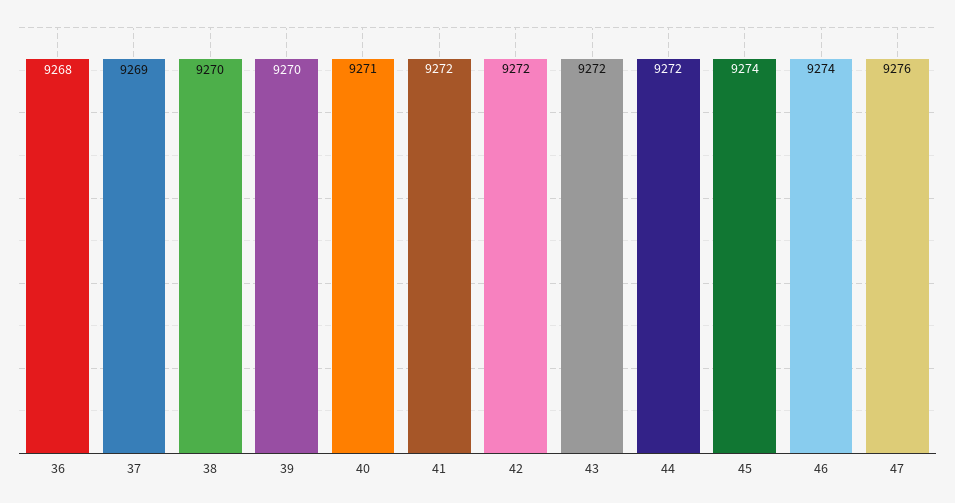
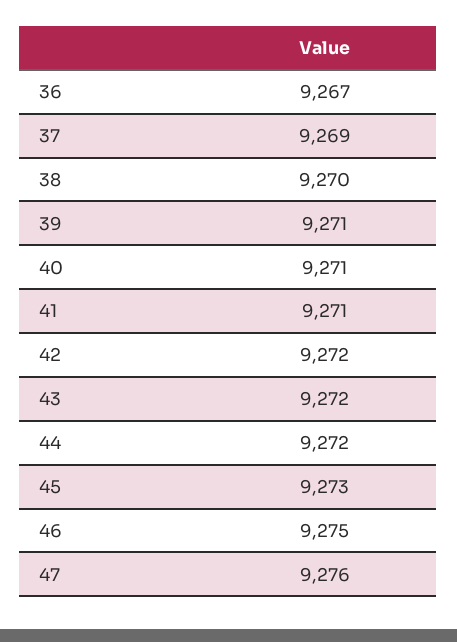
  {
-   "36": 9268,
+   "36": 9267,
    "37": 9269,
    "38": 9270,
-   "39": 9270,
+   "39": 9271,
    "40": 9271,
-   "41": 9272,
+   "41": 9271,
    "42": 9272,
    "43": 9272,
    "44": 9272,
-   "45": 9274,
+   "45": 9273,
-   "46": 9274,
+   "46": 9275,
    "47": 9276
  }

